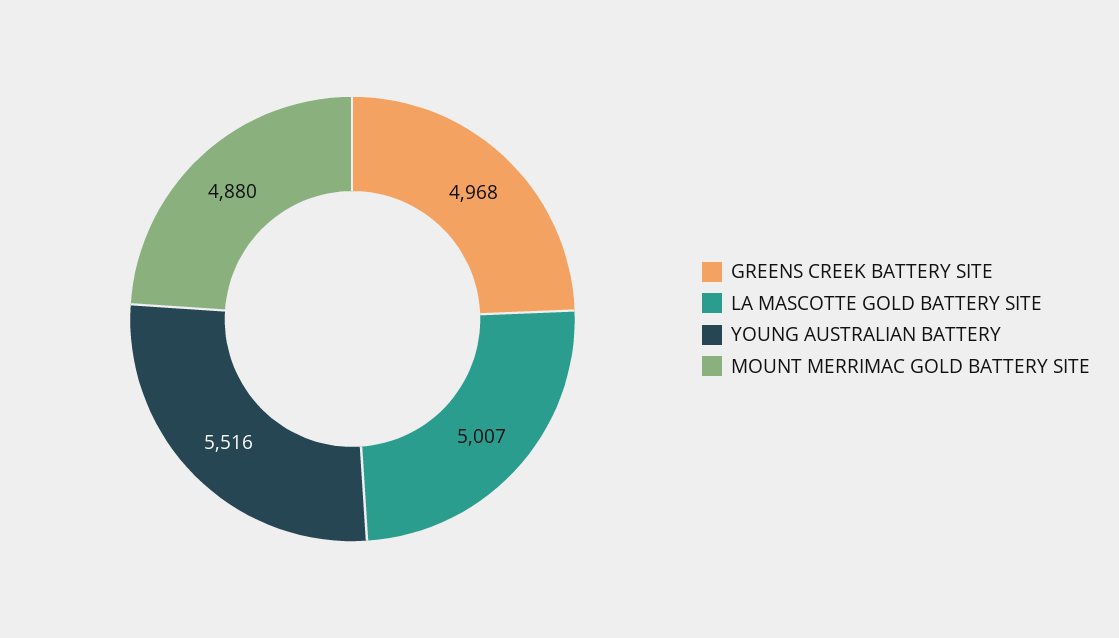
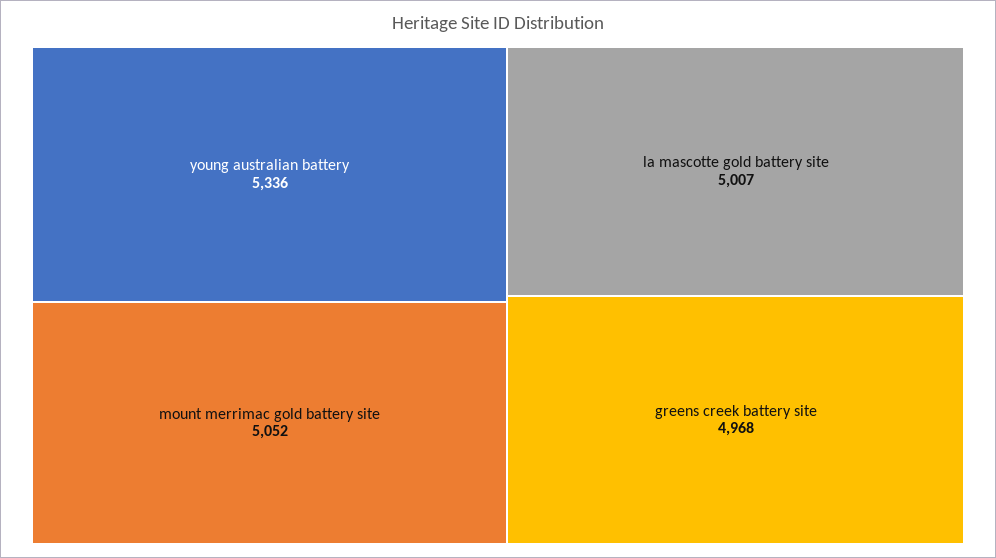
  {
    "GREENS CREEK BATTERY SITE": 4968,
    "LA MASCOTTE GOLD BATTERY SITE": 5007,
-   "YOUNG AUSTRALIAN BATTERY": 5516,
+   "YOUNG AUSTRALIAN BATTERY": 5336,
-   "MOUNT MERRIMAC GOLD BATTERY SITE": 4880
+   "MOUNT MERRIMAC GOLD BATTERY SITE": 5052
  }

